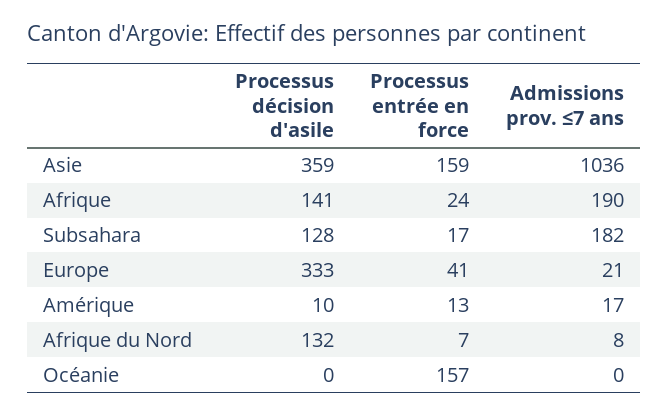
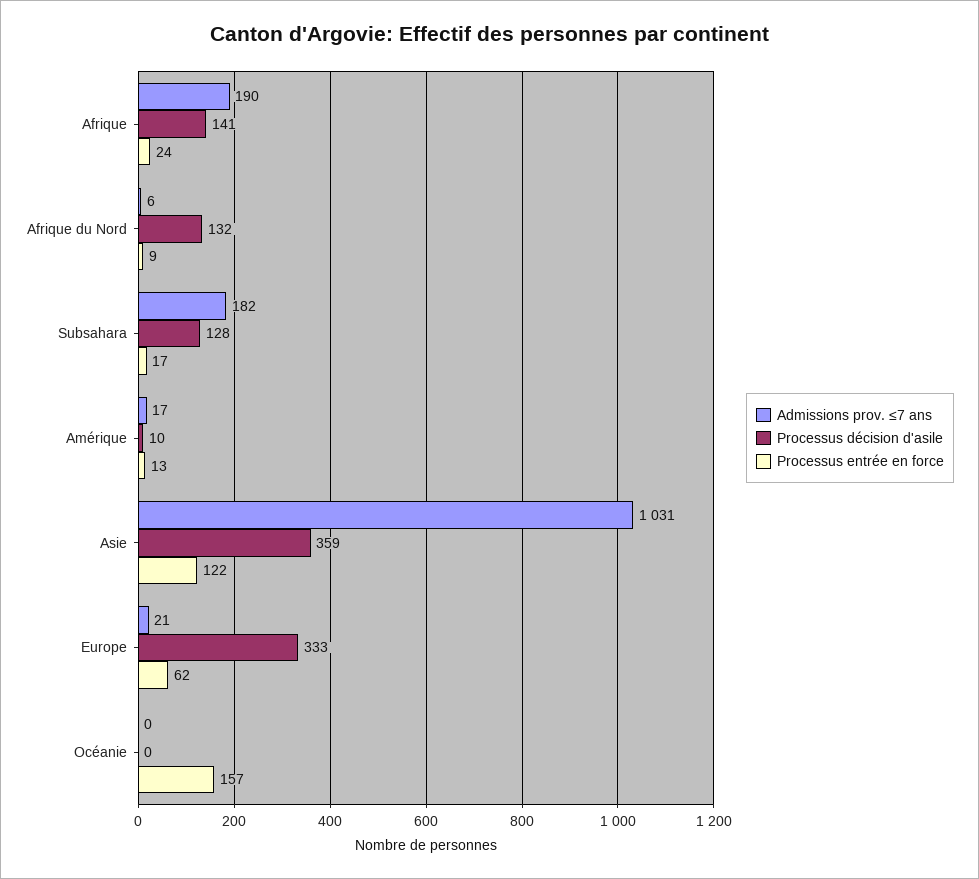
  {
    "Processus décision d'asile": {
      "Asie": 359,
      "Afrique": 141,
      "Subsahara": 128,
      "Europe": 333,
      "Amérique": 10,
      "Afrique du Nord": 132,
      "Océanie": 0
    },
    "Processus entrée en force": {
-     "Asie": 159,
+     "Asie": 122,
      "Afrique": 24,
      "Subsahara": 17,
-     "Europe": 41,
+     "Europe": 62,
      "Amérique": 13,
-     "Afrique du Nord": 7,
+     "Afrique du Nord": 9,
      "Océanie": 157
    },
    "Admissions prov. ≤7 ans": {
-     "Asie": 1036,
+     "Asie": 1031,
      "Afrique": 190,
      "Subsahara": 182,
      "Europe": 21,
      "Amérique": 17,
-     "Afrique du Nord": 8,
+     "Afrique du Nord": 6,
      "Océanie": 0
    }
  }

